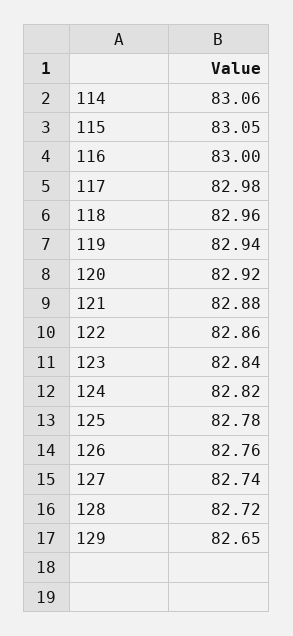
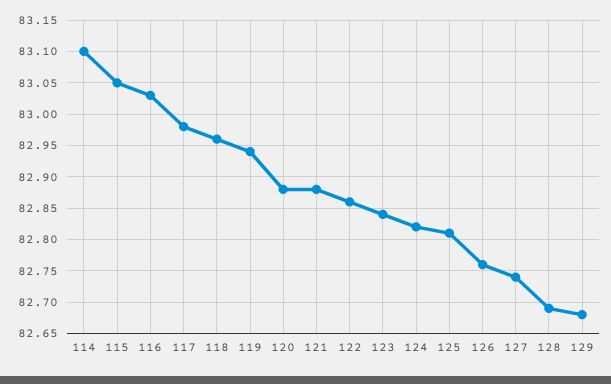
  {
-   "114": 83.06,
+   "114": 83.1,
    "115": 83.05,
-   "116": 83,
+   "116": 83.03,
    "117": 82.98,
    "118": 82.96,
    "119": 82.94,
-   "120": 82.92,
+   "120": 82.88,
    "121": 82.88,
    "122": 82.86,
    "123": 82.84,
    "124": 82.82,
-   "125": 82.78,
+   "125": 82.81,
    "126": 82.76,
    "127": 82.74,
-   "128": 82.72,
+   "128": 82.69,
-   "129": 82.65
+   "129": 82.68
  }

